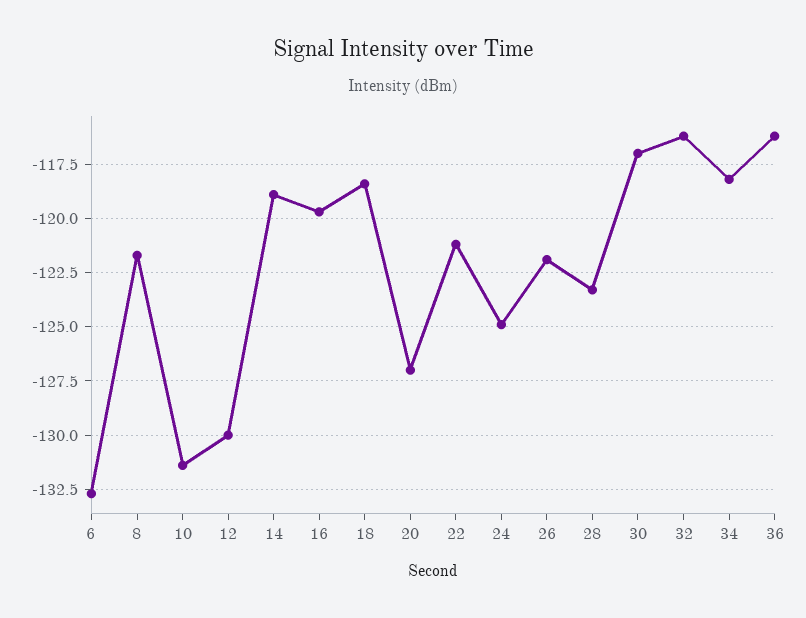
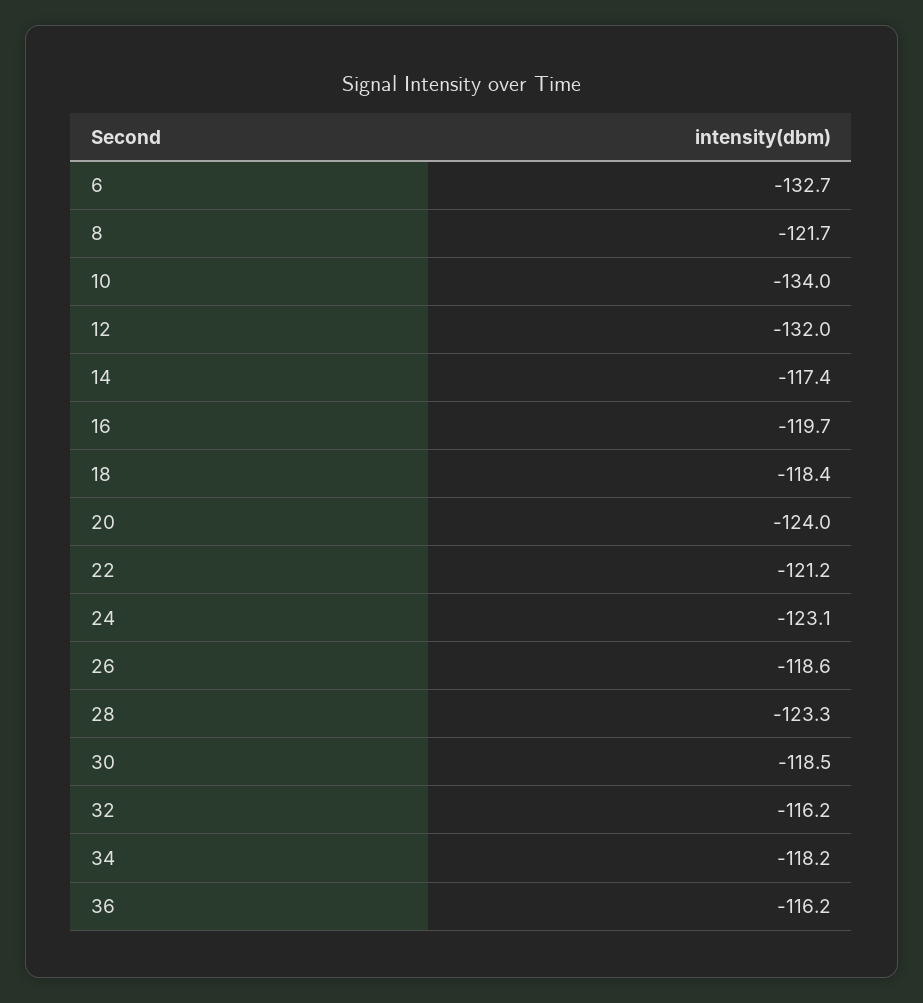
  {
    "6": -132.7,
    "8": -121.7,
-   "10": -131.5,
+   "10": -134,
-   "12": -130,
+   "12": -132,
-   "14": -119,
+   "14": -117.4,
    "16": -119.7,
    "18": -118.4,
-   "20": -127,
+   "20": -124,
    "22": -121.2,
-   "24": -125,
+   "24": -123.1,
-   "26": -122,
+   "26": -118.6,
    "28": -123.3,
-   "30": -117,
+   "30": -118.5,
    "32": -116.2,
    "34": -118.2,
    "36": -116.2
  }

